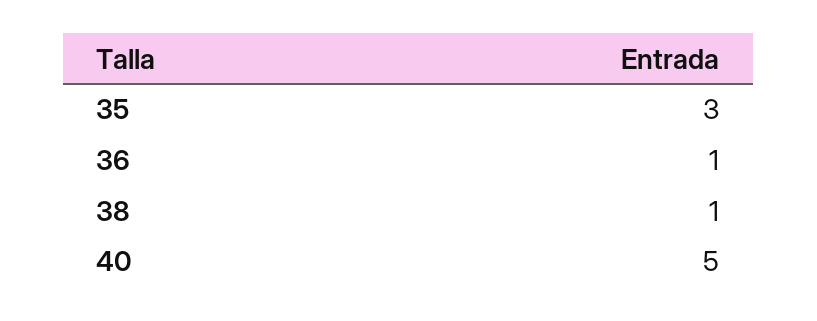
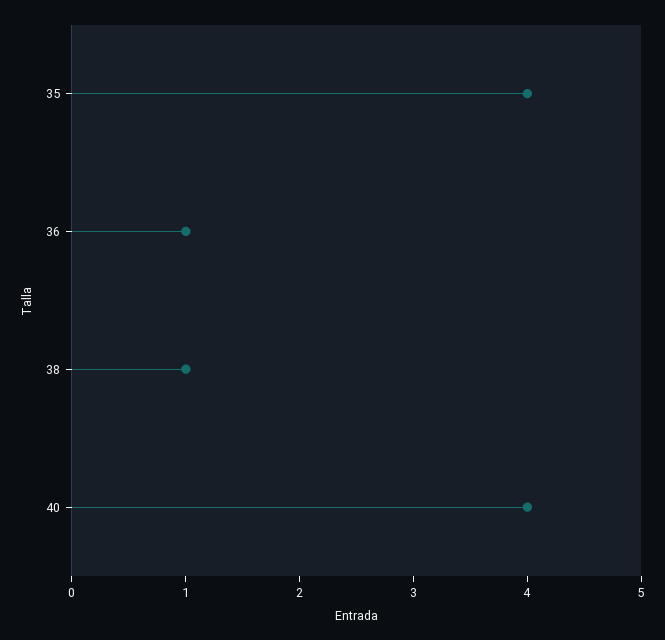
  {
-   "35": 3,
+   "35": 4,
    "36": 1,
    "38": 1,
-   "40": 5
+   "40": 4
  }

